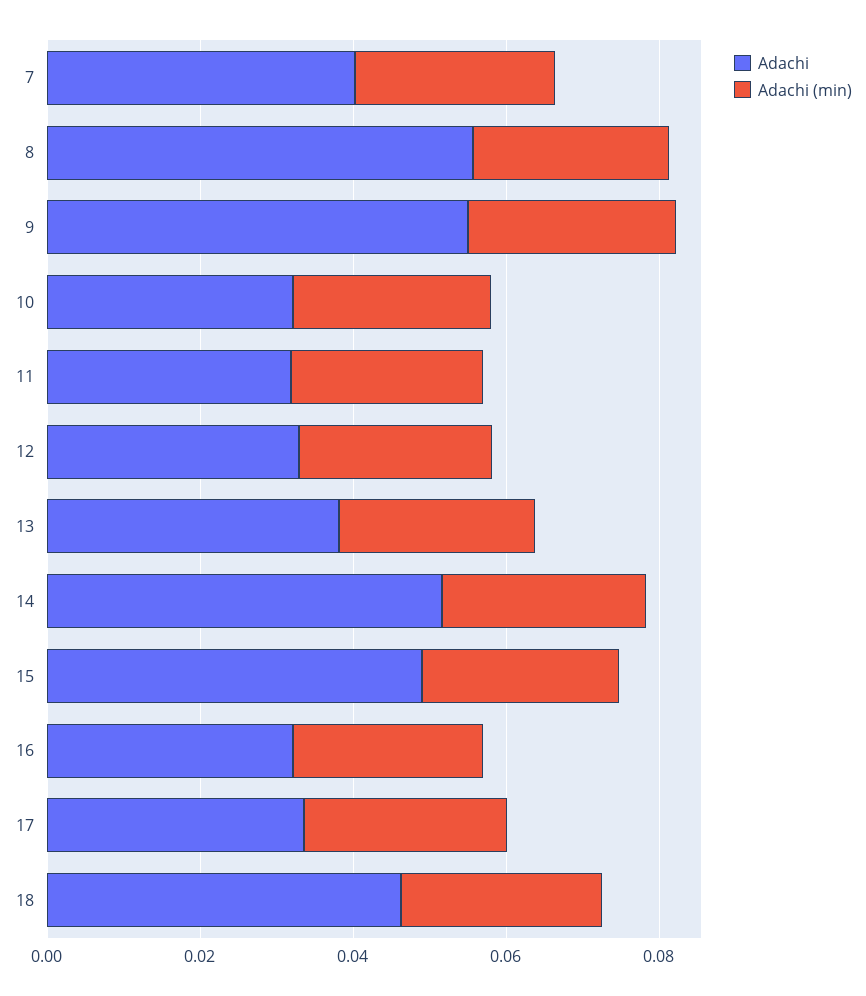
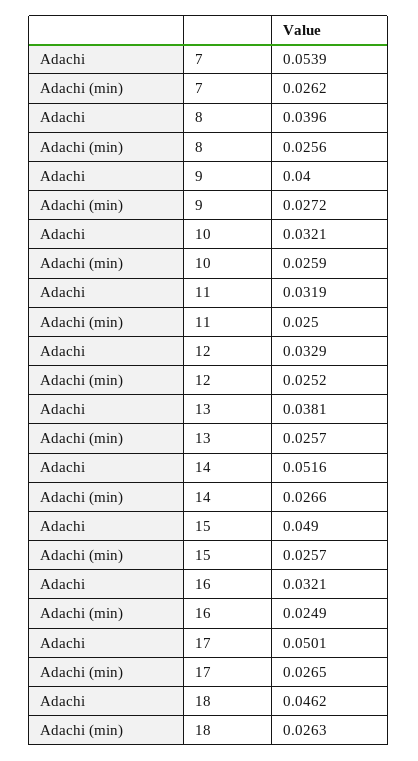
  {
    "Adachi": {
-     "7": 0.04,
+     "7": 0.0539,
-     "8": 0.055,
+     "8": 0.0396,
-     "9": 0.055,
+     "9": 0.04,
      "10": 0.0321,
      "11": 0.0319,
      "12": 0.0329,
      "13": 0.0381,
      "14": 0.0516,
      "15": 0.049,
      "16": 0.0321,
-     "17": 0.035,
+     "17": 0.0501,
      "18": 0.0462
    },
    "Adachi (min)": {
      "7": 0.0262,
      "8": 0.0256,
      "9": 0.0272,
      "10": 0.0259,
      "11": 0.025,
      "12": 0.0252,
      "13": 0.0257,
      "14": 0.0266,
      "15": 0.0257,
      "16": 0.0249,
      "17": 0.0265,
      "18": 0.0263
    }
  }

